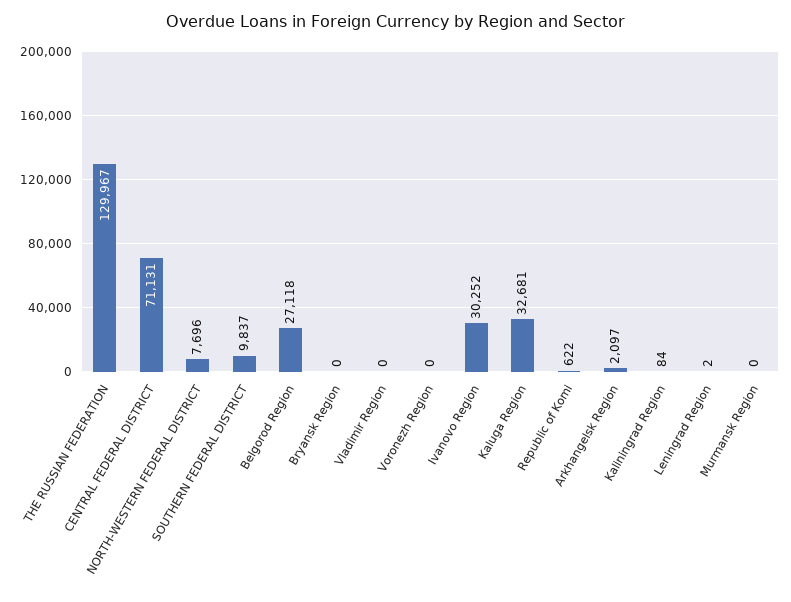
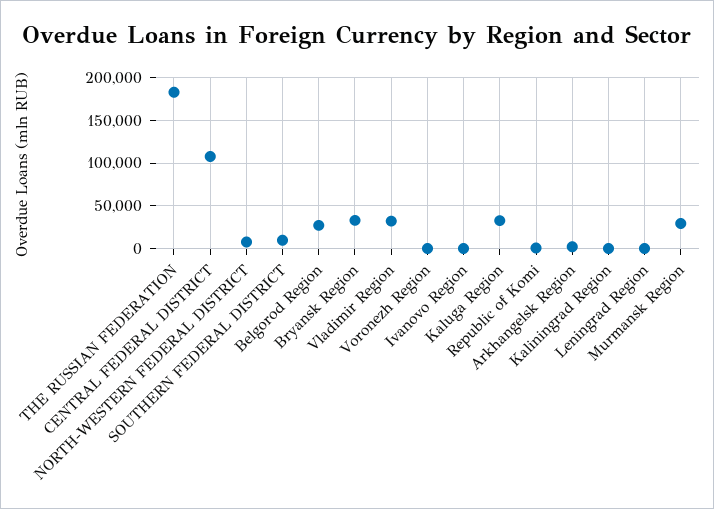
  {
-   "THE RUSSIAN FEDERATION": 129967,
+   "THE RUSSIAN FEDERATION": 180000,
-   "CENTRAL FEDERAL DISTRICT": 71131,
+   "CENTRAL FEDERAL DISTRICT": 110000,
    "NORTH-WESTERN FEDERAL DISTRICT": 7696,
    "SOUTHERN FEDERAL DISTRICT": 9837,
    "Belgorod Region": 27118,
-   "Bryansk Region": 0,
+   "Bryansk Region": 30000,
-   "Vladimir Region": 0,
+   "Vladimir Region": 30000,
    "Voronezh Region": 0,
-   "Ivanovo Region": 30252,
+   "Ivanovo Region": 0,
    "Kaluga Region": 32681,
    "Republic of Komi": 622,
    "Arkhangelsk Region": 2097,
    "Kaliningrad Region": 84,
    "Leningrad Region": 2,
-   "Murmansk Region": 0
+   "Murmansk Region": 30000
  }

